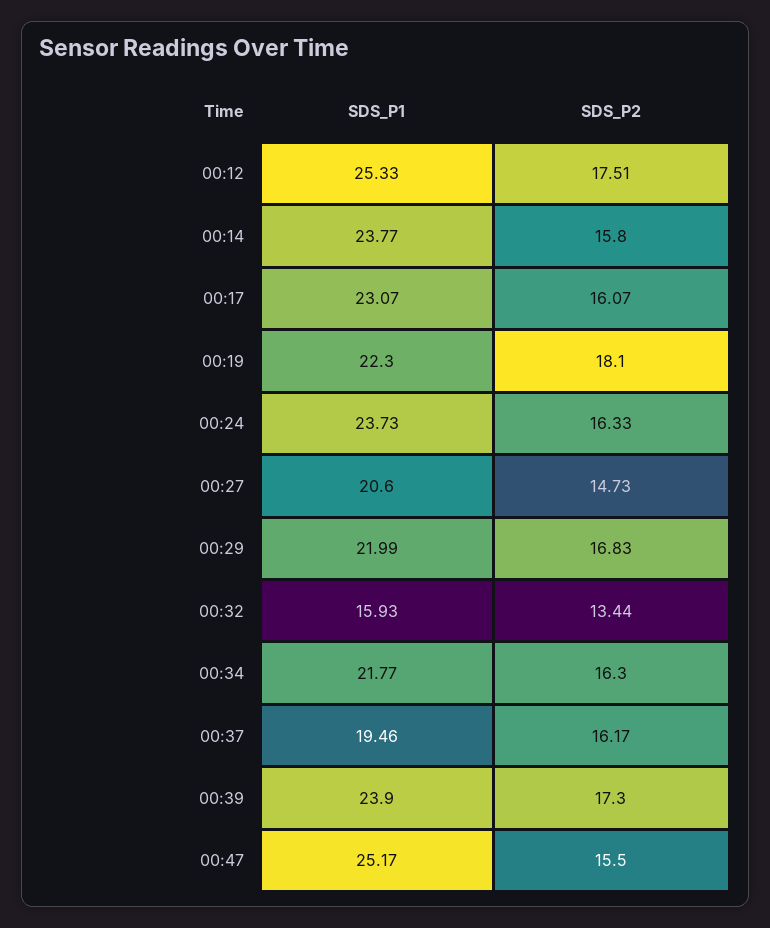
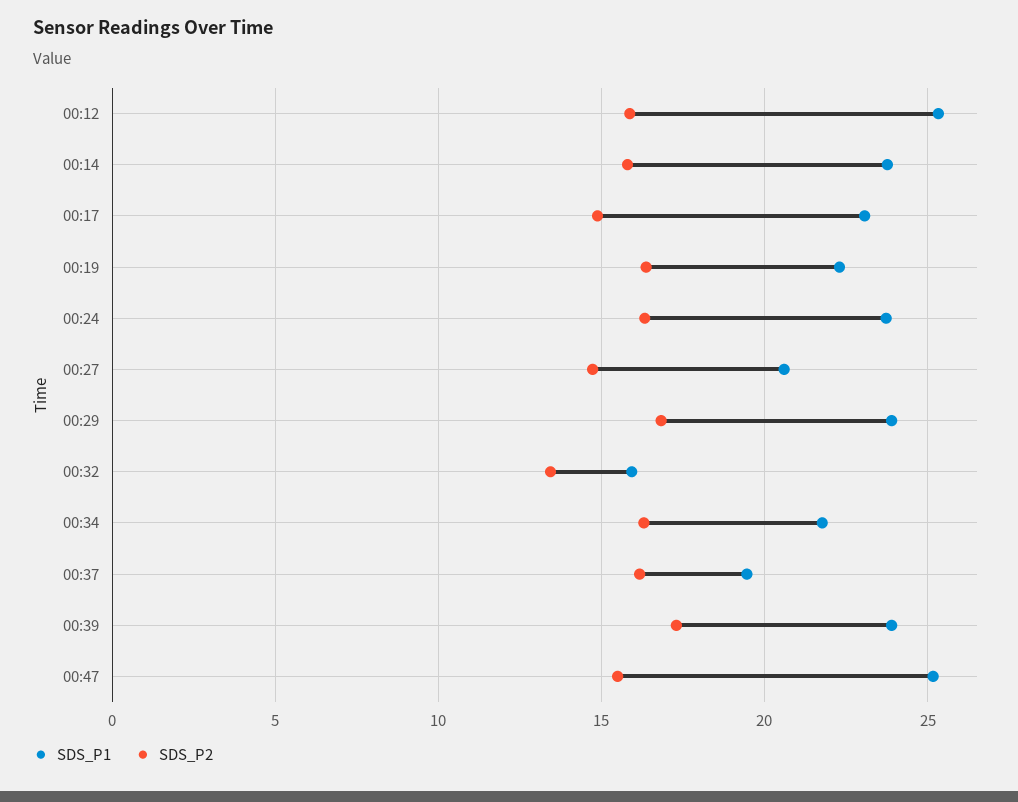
  {
    "SDS_P1": {
      "00:12": 25.33,
      "00:14": 23.77,
      "00:17": 23.07,
      "00:19": 22.3,
      "00:24": 23.73,
      "00:27": 20.6,
-     "00:29": 21.99,
+     "00:29": 24,
      "00:32": 15.93,
      "00:34": 21.77,
      "00:37": 19.46,
      "00:39": 23.9,
      "00:47": 25.17
    },
    "SDS_P2": {
-     "00:12": 17.51,
+     "00:12": 16,
      "00:14": 15.8,
-     "00:17": 16.07,
+     "00:17": 15,
-     "00:19": 18.1,
+     "00:19": 16.5,
      "00:24": 16.33,
      "00:27": 14.73,
      "00:29": 16.83,
      "00:32": 13.44,
      "00:34": 16.3,
      "00:37": 16.17,
      "00:39": 17.3,
      "00:47": 15.5
    }
  }

